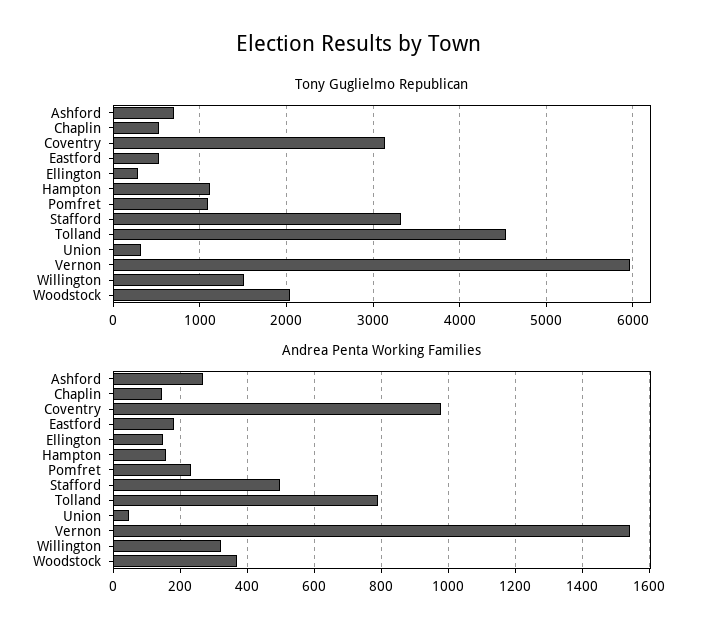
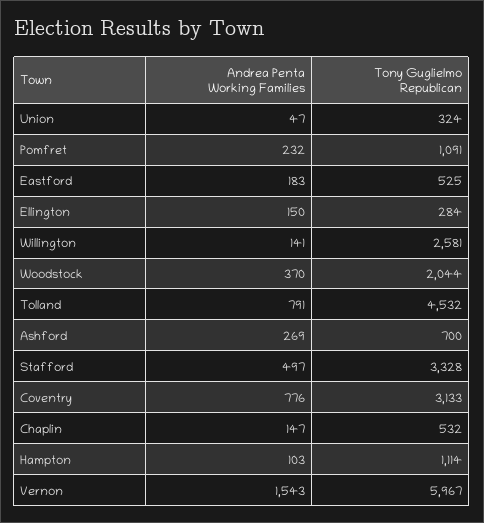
  {
    "Tony Guglielmo Republican": {
      "Ashford": 700,
      "Chaplin": 532,
      "Coventry": 3133,
      "Eastford": 525,
      "Ellington": 284,
      "Hampton": 1114,
      "Pomfret": 1091,
      "Stafford": 3328,
      "Tolland": 4532,
      "Union": 324,
      "Vernon": 5967,
-     "Willington": 1500,
+     "Willington": 2581,
      "Woodstock": 2044
    },
    "Andrea Penta Working Families": {
      "Ashford": 269,
      "Chaplin": 147,
-     "Coventry": 980,
+     "Coventry": 776,
      "Eastford": 183,
      "Ellington": 150,
-     "Hampton": 160,
+     "Hampton": 103,
      "Pomfret": 232,
      "Stafford": 497,
      "Tolland": 791,
      "Union": 47,
      "Vernon": 1543,
-     "Willington": 320,
+     "Willington": 141,
      "Woodstock": 370
    }
  }

